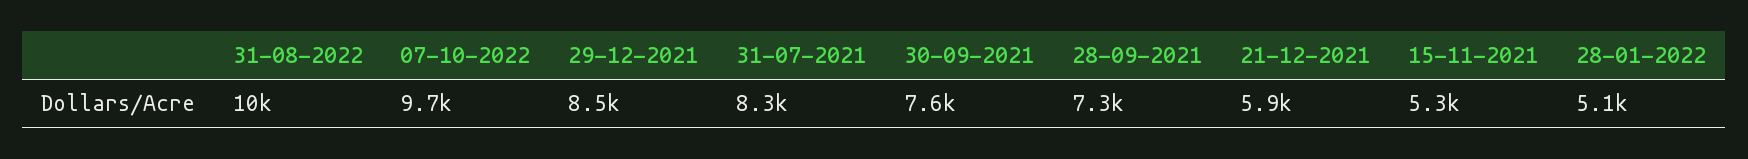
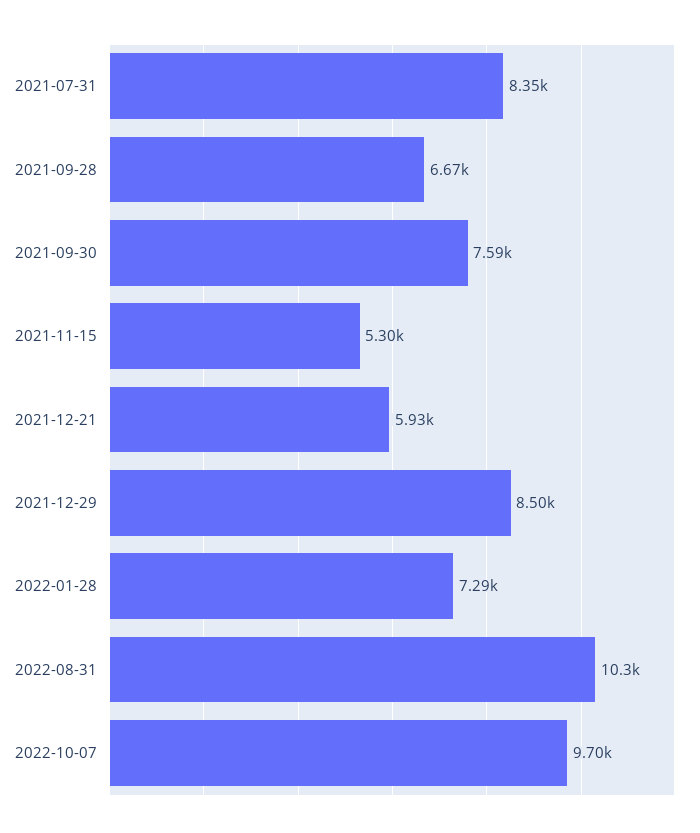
  {
    "31-08-2022": 10300,
    "07-10-2022": 9700,
    "29-12-2021": 8500,
    "31-07-2021": 8350,
    "30-09-2021": 7590,
-   "28-09-2021": 7300,
+   "28-09-2021": 6670,
    "21-12-2021": 5930,
    "15-11-2021": 5300,
-   "28-01-2022": 5100
+   "28-01-2022": 7290
  }

